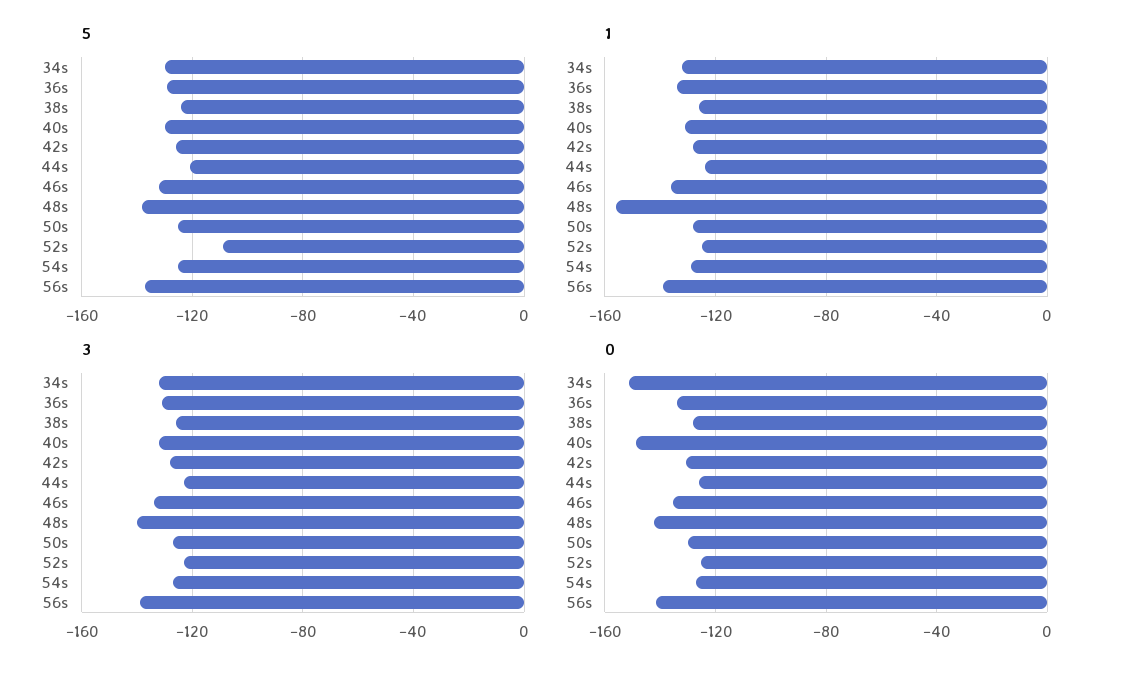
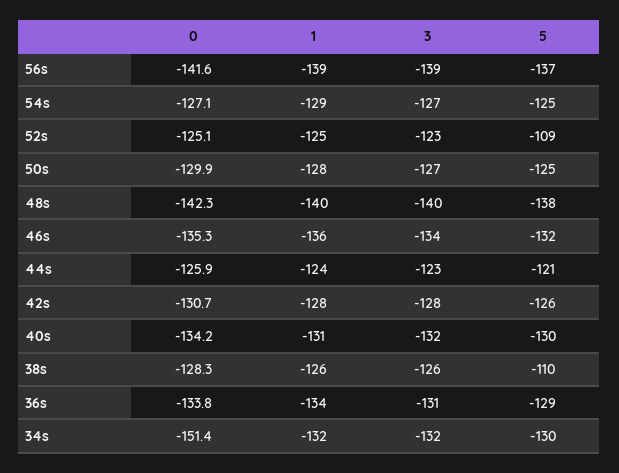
  {
    "5": {
      "34s": -130,
      "36s": -129,
-     "38s": -125,
+     "38s": -110,
      "40s": -130,
      "42s": -126,
      "44s": -121,
      "46s": -132,
      "48s": -138,
      "50s": -125,
      "52s": -109,
      "54s": -125,
      "56s": -137
    },
    "1": {
      "34s": -132,
      "36s": -134,
      "38s": -126,
      "40s": -131,
      "42s": -128,
      "44s": -124,
      "46s": -136,
-     "48s": -155,
+     "48s": -140,
      "50s": -128,
      "52s": -125,
      "54s": -129,
      "56s": -139
    },
    "3": {
      "34s": -132,
      "36s": -131,
      "38s": -126,
      "40s": -132,
      "42s": -128,
      "44s": -123,
      "46s": -134,
      "48s": -140,
      "50s": -127,
      "52s": -123,
      "54s": -127,
      "56s": -139
    },
    "0": {
      "34s": -151.4,
      "36s": -133.8,
      "38s": -128.3,
-     "40s": -150,
+     "40s": -134.2,
      "42s": -130.7,
      "44s": -125.9,
      "46s": -135.3,
      "48s": -142.3,
      "50s": -129.9,
      "52s": -125.1,
      "54s": -127.1,
      "56s": -141.6
    }
  }

